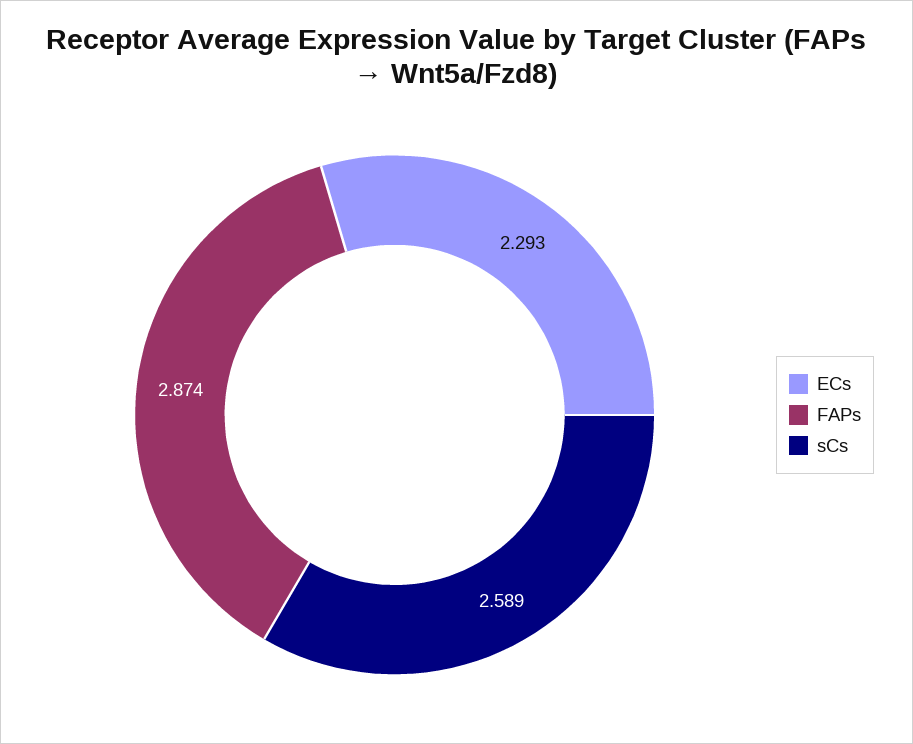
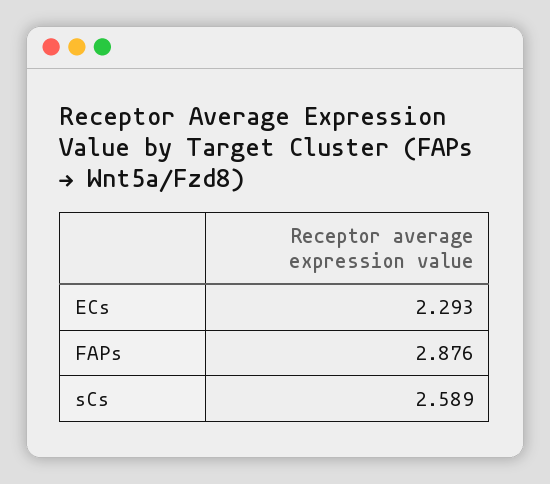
  {
    "ECs": 2.293,
-   "FAPs": 2.874,
+   "FAPs": 2.876,
    "sCs": 2.589
  }

